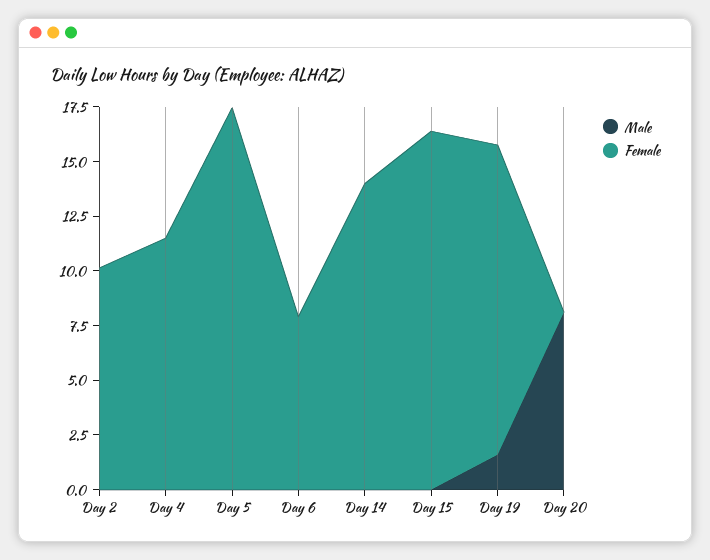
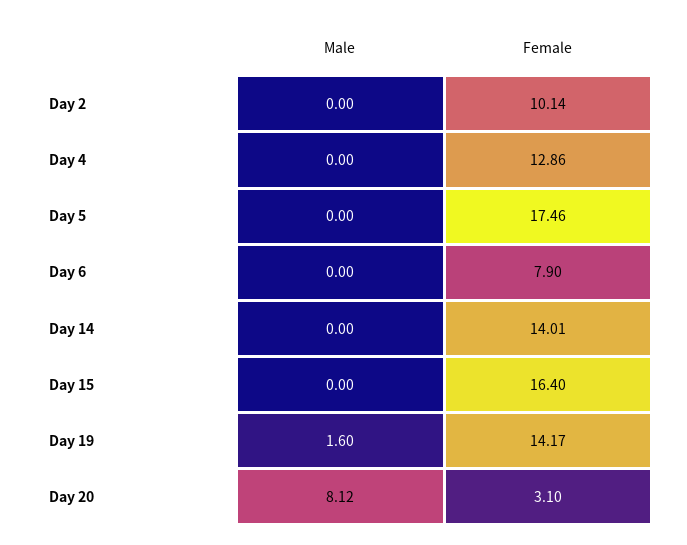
  {
    "Male": {
      "Day 2": 0,
      "Day 4": 0,
      "Day 5": 0,
      "Day 6": 0,
      "Day 14": 0,
      "Day 15": 0,
      "Day 19": 1.6,
      "Day 20": 8.12
    },
    "Female": {
      "Day 2": 10.14,
-     "Day 4": 11.5,
+     "Day 4": 12.86,
      "Day 5": 17.46,
      "Day 6": 7.9,
      "Day 14": 14.01,
      "Day 15": 16.4,
      "Day 19": 14.17,
-     "Day 20": 0
+     "Day 20": 3.1
    }
  }

